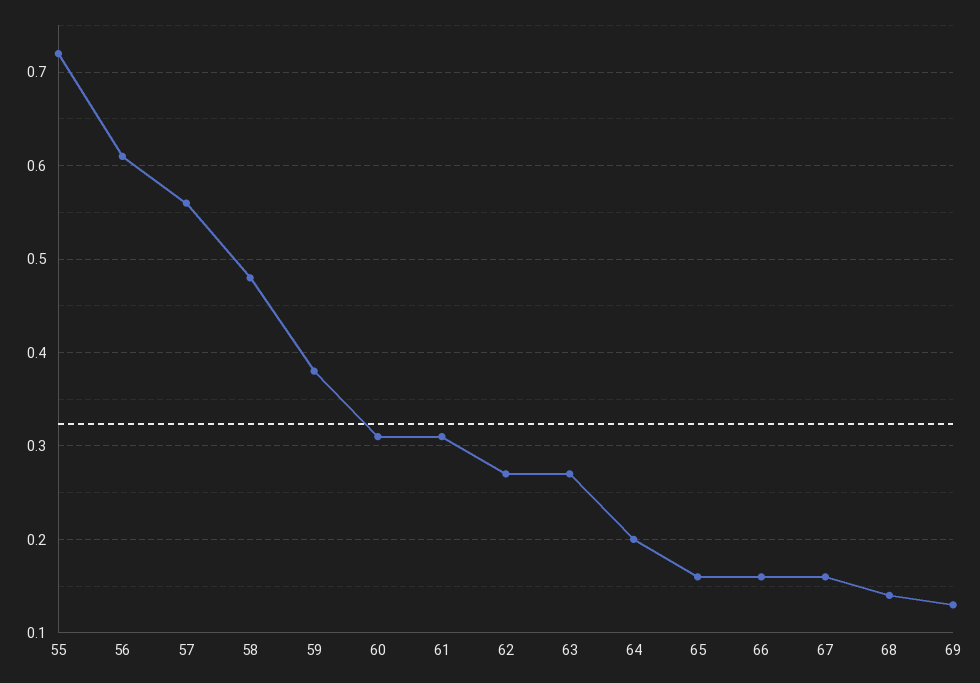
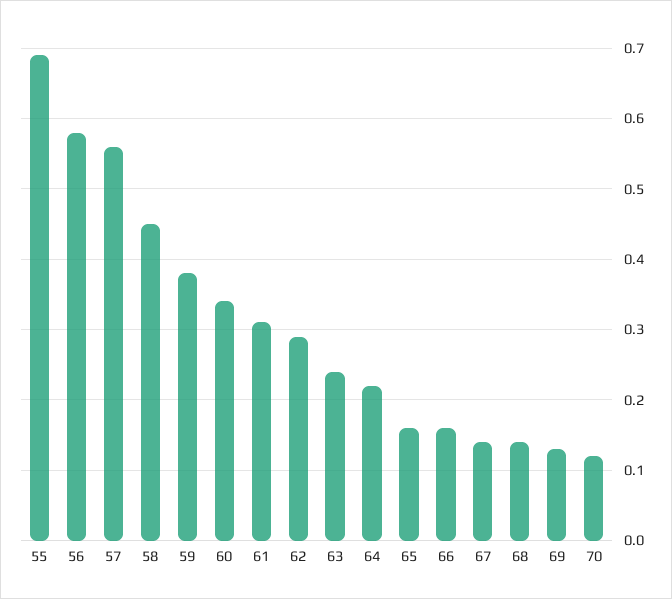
  {
-   "55": 0.72,
+   "55": 0.69,
-   "56": 0.61,
+   "56": 0.58,
    "57": 0.56,
-   "58": 0.48,
+   "58": 0.45,
    "59": 0.38,
-   "60": 0.31,
+   "60": 0.34,
    "61": 0.31,
-   "62": 0.27,
+   "62": 0.29,
-   "63": 0.27,
+   "63": 0.24,
-   "64": 0.2,
+   "64": 0.22,
    "65": 0.16,
    "66": 0.16,
-   "67": 0.16,
+   "67": 0.14,
    "68": 0.14,
-   "69": 0.13
+   "69": 0.13,
+   "70": 0.12
  }

